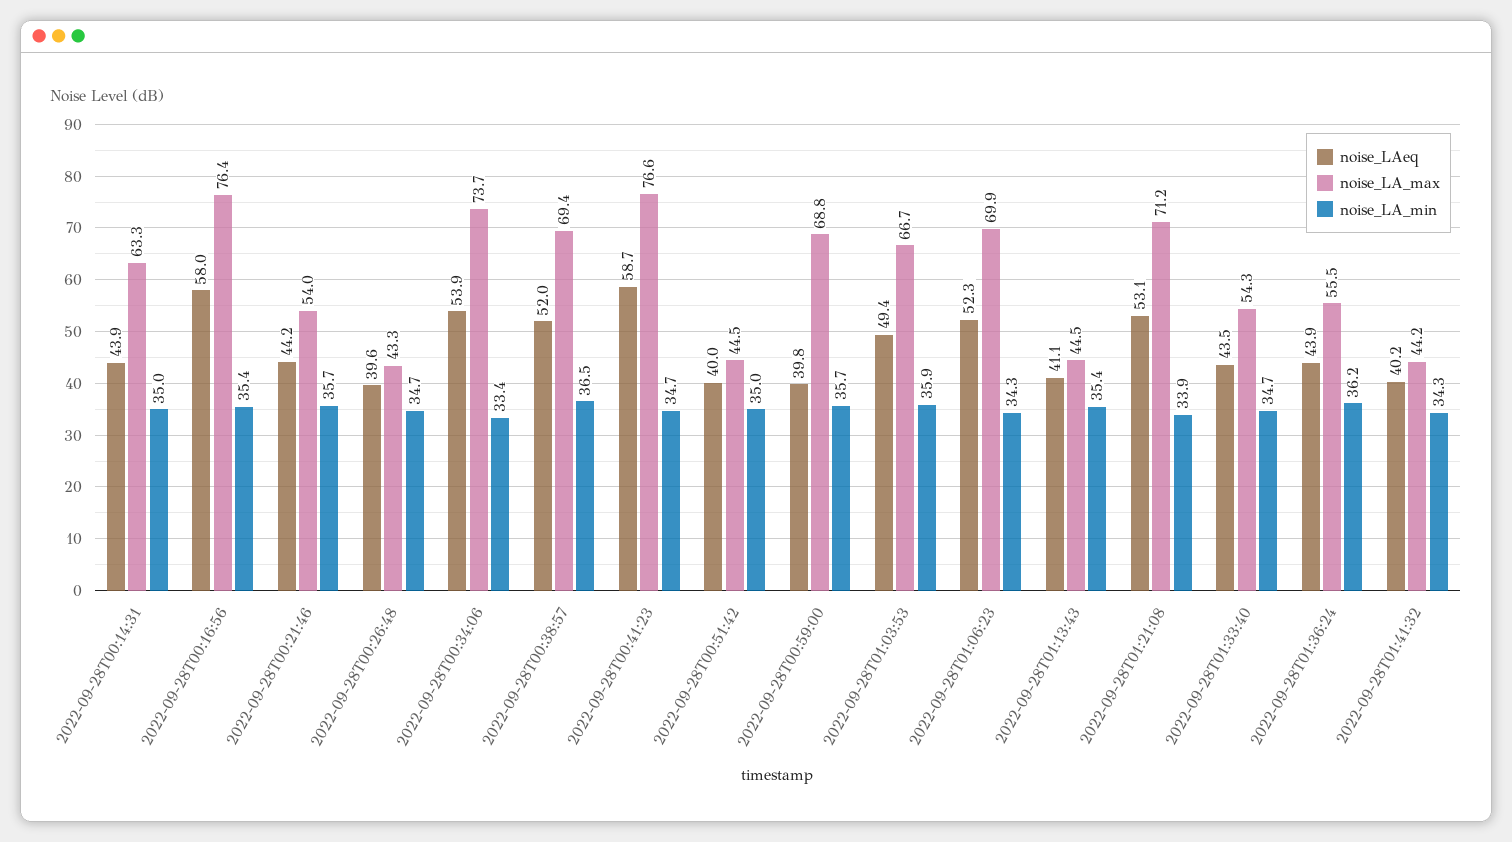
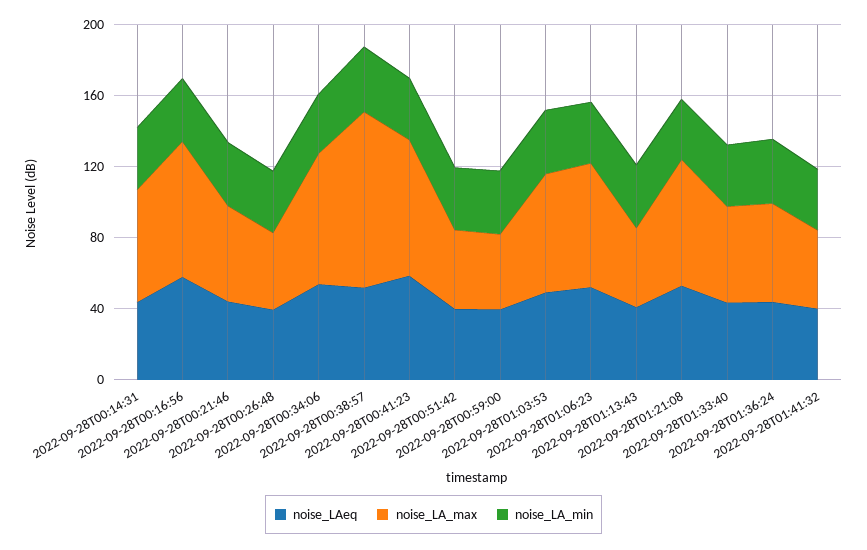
  {
    "noise_LAeq": {
      "2022-09-28T00:14:31": 43.9,
      "2022-09-28T00:16:56": 58,
      "2022-09-28T00:21:46": 44.2,
      "2022-09-28T00:26:48": 39.6,
      "2022-09-28T00:34:06": 53.9,
      "2022-09-28T00:38:57": 52,
      "2022-09-28T00:41:23": 58.7,
      "2022-09-28T00:51:42": 40,
      "2022-09-28T00:59:00": 39.8,
      "2022-09-28T01:03:53": 49.4,
      "2022-09-28T01:06:23": 52.3,
      "2022-09-28T01:13:43": 41.1,
      "2022-09-28T01:21:08": 53.1,
      "2022-09-28T01:33:40": 43.5,
      "2022-09-28T01:36:24": 43.9,
      "2022-09-28T01:41:32": 40.2
    },
    "noise_LA_max": {
      "2022-09-28T00:14:31": 63.3,
      "2022-09-28T00:16:56": 76.4,
      "2022-09-28T00:21:46": 54,
      "2022-09-28T00:26:48": 43.3,
      "2022-09-28T00:34:06": 73.7,
-     "2022-09-28T00:38:57": 69.4,
+     "2022-09-28T00:38:57": 100,
      "2022-09-28T00:41:23": 76.6,
      "2022-09-28T00:51:42": 44.5,
-     "2022-09-28T00:59:00": 68.8,
+     "2022-09-28T00:59:00": 40,
      "2022-09-28T01:03:53": 66.7,
      "2022-09-28T01:06:23": 69.9,
      "2022-09-28T01:13:43": 44.5,
      "2022-09-28T01:21:08": 71.2,
      "2022-09-28T01:33:40": 54.3,
      "2022-09-28T01:36:24": 55.5,
      "2022-09-28T01:41:32": 44.2
    },
    "noise_LA_min": {
      "2022-09-28T00:14:31": 35,
      "2022-09-28T00:16:56": 35.4,
      "2022-09-28T00:21:46": 35.7,
      "2022-09-28T00:26:48": 34.7,
      "2022-09-28T00:34:06": 33.4,
      "2022-09-28T00:38:57": 36.5,
      "2022-09-28T00:41:23": 34.7,
      "2022-09-28T00:51:42": 35,
      "2022-09-28T00:59:00": 35.7,
      "2022-09-28T01:03:53": 35.9,
      "2022-09-28T01:06:23": 34.3,
      "2022-09-28T01:13:43": 35.4,
      "2022-09-28T01:21:08": 33.9,
      "2022-09-28T01:33:40": 34.7,
      "2022-09-28T01:36:24": 36.2,
      "2022-09-28T01:41:32": 34.3
    }
  }

